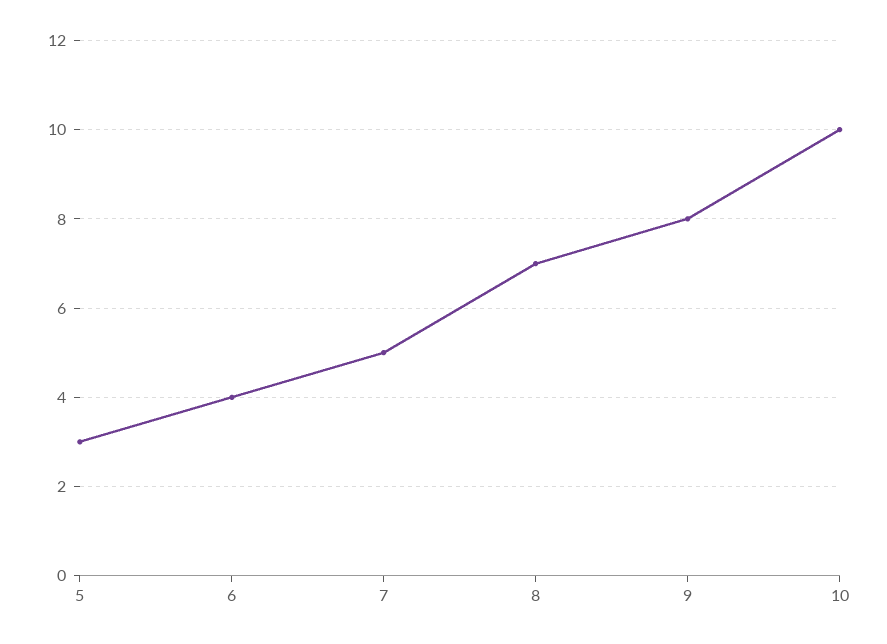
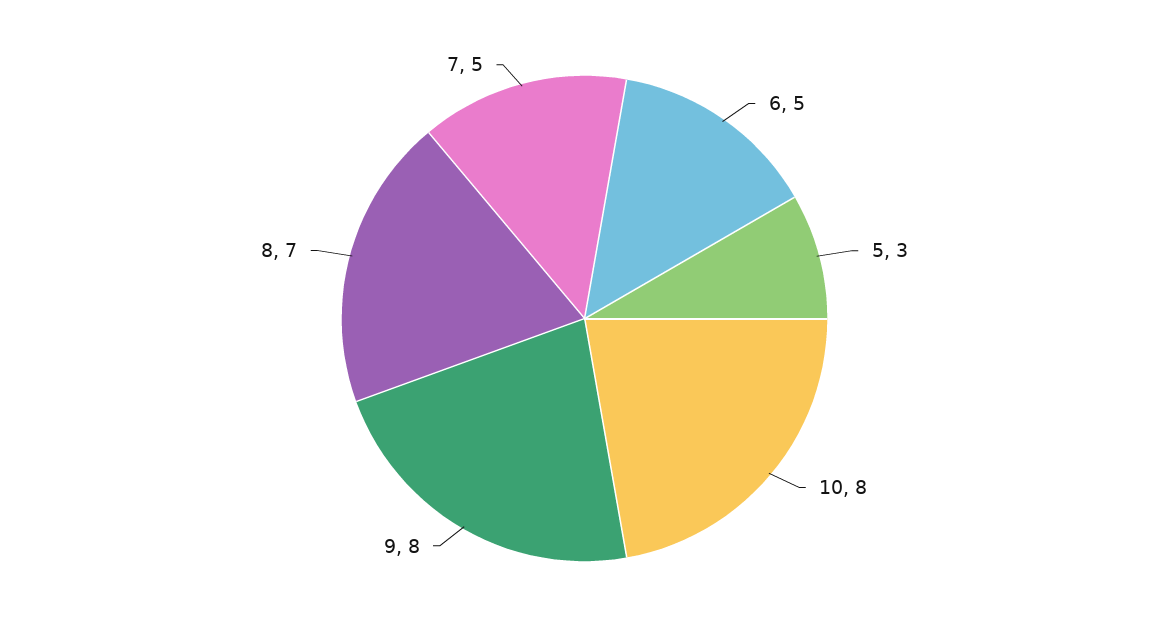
  {
    "5": 3,
-   "6": 4,
+   "6": 5,
    "7": 5,
    "8": 7,
    "9": 8,
-   "10": 10
+   "10": 8
  }

